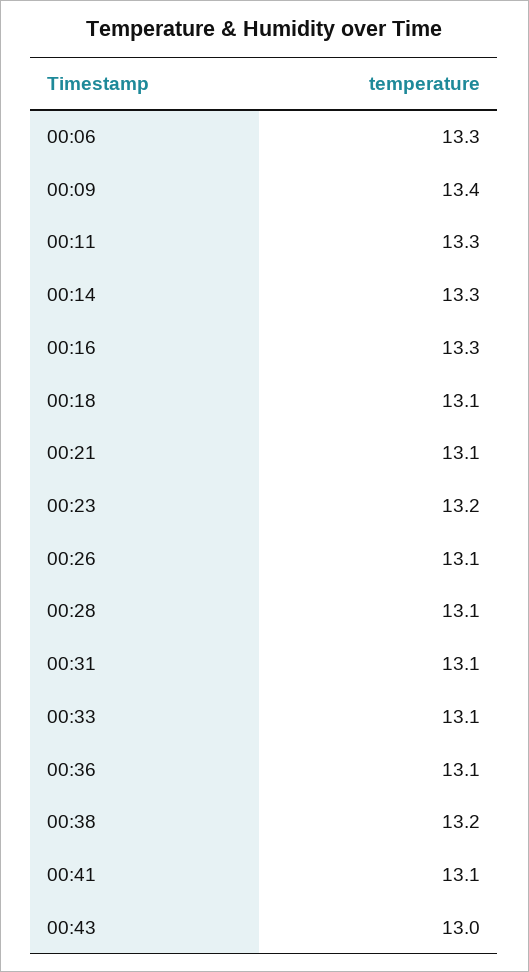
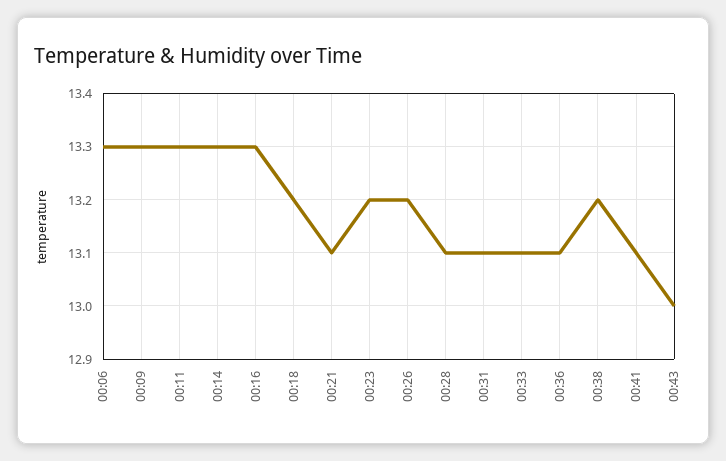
  {
    "00:06": 13.3,
-   "00:09": 13.4,
+   "00:09": 13.3,
    "00:11": 13.3,
    "00:14": 13.3,
    "00:16": 13.3,
-   "00:18": 13.1,
+   "00:18": 13.2,
    "00:21": 13.1,
    "00:23": 13.2,
-   "00:26": 13.1,
+   "00:26": 13.2,
    "00:28": 13.1,
    "00:31": 13.1,
    "00:33": 13.1,
    "00:36": 13.1,
    "00:38": 13.2,
    "00:41": 13.1,
    "00:43": 13
  }

